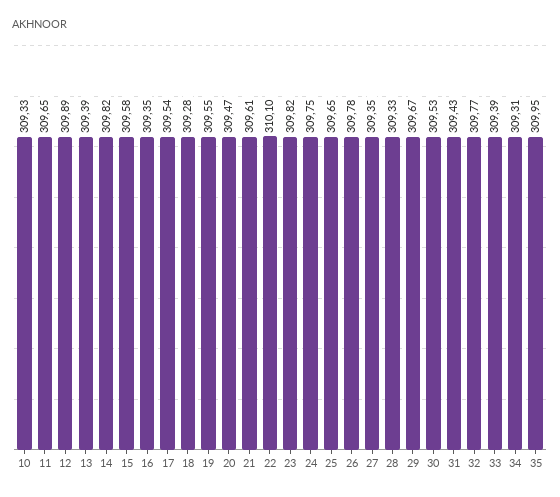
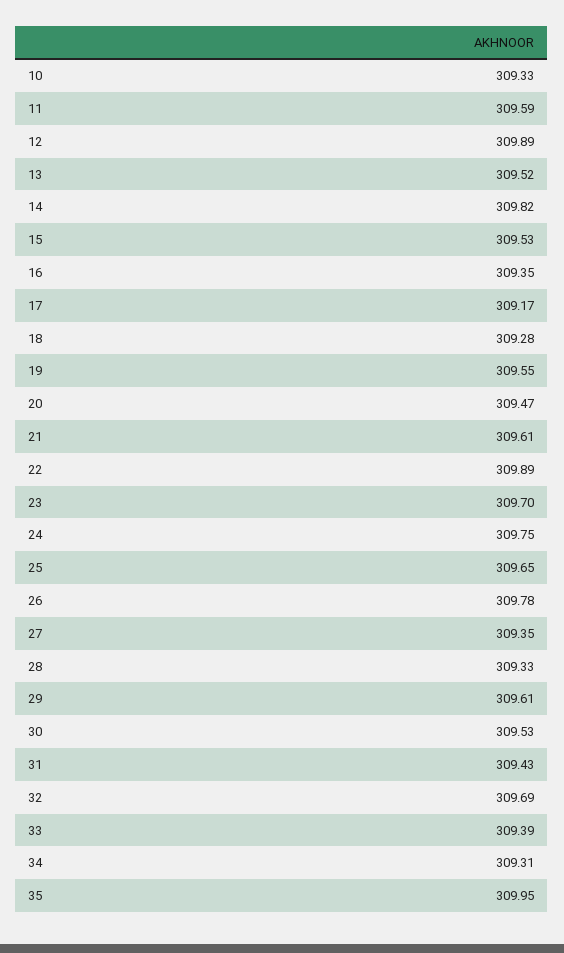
  {
    "10": 309.33,
-   "11": 309.65,
+   "11": 309.59,
    "12": 309.89,
-   "13": 309.39,
+   "13": 309.52,
    "14": 309.82,
-   "15": 309.58,
+   "15": 309.53,
    "16": 309.35,
-   "17": 309.54,
+   "17": 309.17,
    "18": 309.28,
    "19": 309.55,
    "20": 309.47,
    "21": 309.61,
-   "22": 310.1,
+   "22": 309.89,
-   "23": 309.82,
+   "23": 309.7,
    "24": 309.75,
    "25": 309.65,
    "26": 309.78,
    "27": 309.35,
    "28": 309.33,
-   "29": 309.67,
+   "29": 309.61,
    "30": 309.53,
    "31": 309.43,
-   "32": 309.77,
+   "32": 309.69,
    "33": 309.39,
    "34": 309.31,
    "35": 309.95
  }

